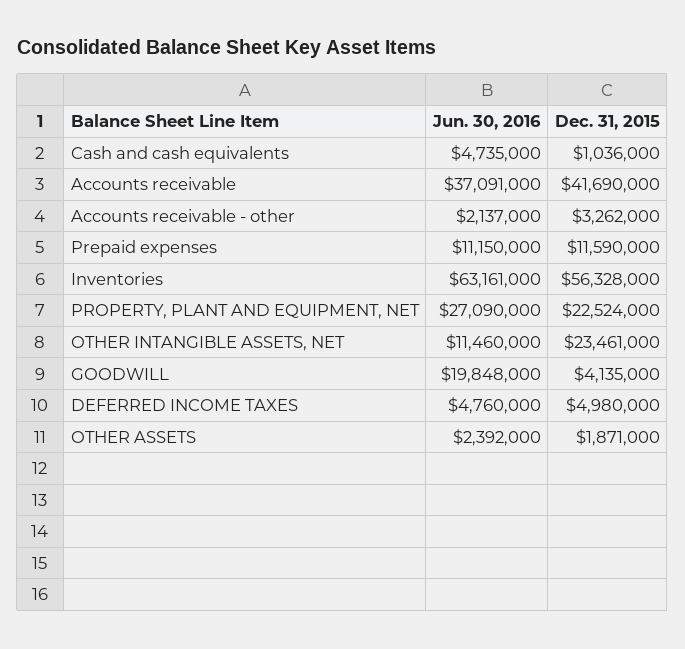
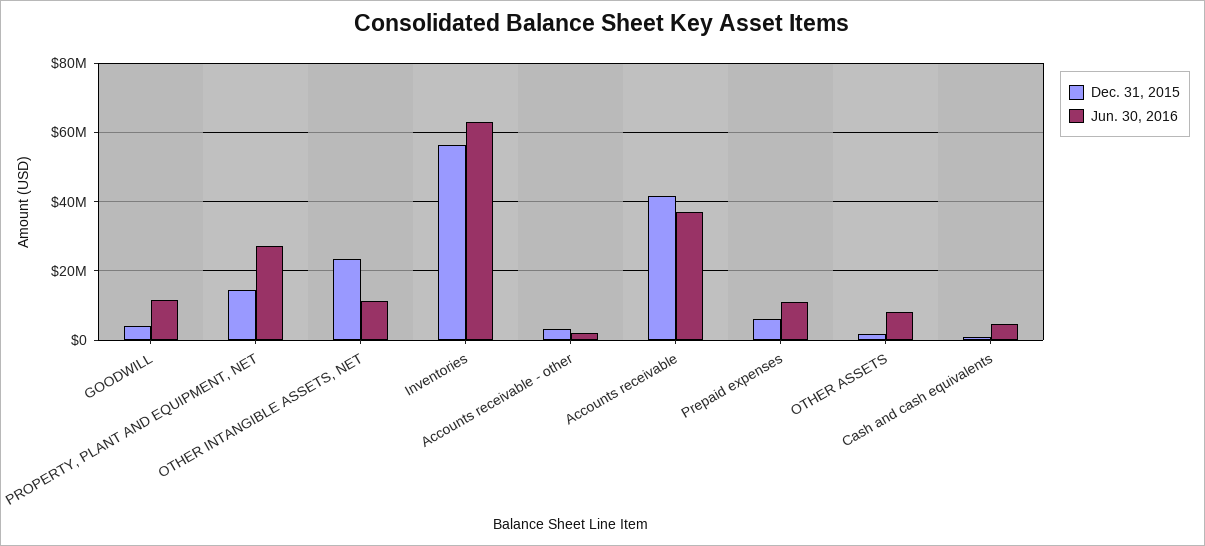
  {
    "Jun. 30, 2016": {
      "Cash and cash equivalents": 4735000,
      "Accounts receivable": 37091000,
      "Accounts receivable - other": 2137000,
      "Prepaid expenses": 11150000,
      "Inventories": 63161000,
      "PROPERTY, PLANT AND EQUIPMENT, NET": 27090000,
      "OTHER INTANGIBLE ASSETS, NET": 11460000,
-     "GOODWILL": 19848000,
+     "GOODWILL": 12000000,
-     "DEFERRED INCOME TAXES": 4760000,
-     "OTHER ASSETS": 2392000
+     "OTHER ASSETS": 8000000
    },
    "Dec. 31, 2015": {
      "Cash and cash equivalents": 1036000,
      "Accounts receivable": 41690000,
      "Accounts receivable - other": 3262000,
-     "Prepaid expenses": 11590000,
+     "Prepaid expenses": 6000000,
      "Inventories": 56328000,
-     "PROPERTY, PLANT AND EQUIPMENT, NET": 22524000,
+     "PROPERTY, PLANT AND EQUIPMENT, NET": 14000000,
      "OTHER INTANGIBLE ASSETS, NET": 23461000,
      "GOODWILL": 4135000,
-     "DEFERRED INCOME TAXES": 4980000,
      "OTHER ASSETS": 1871000
    }
  }

